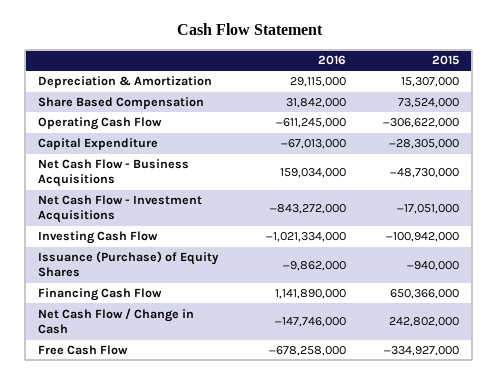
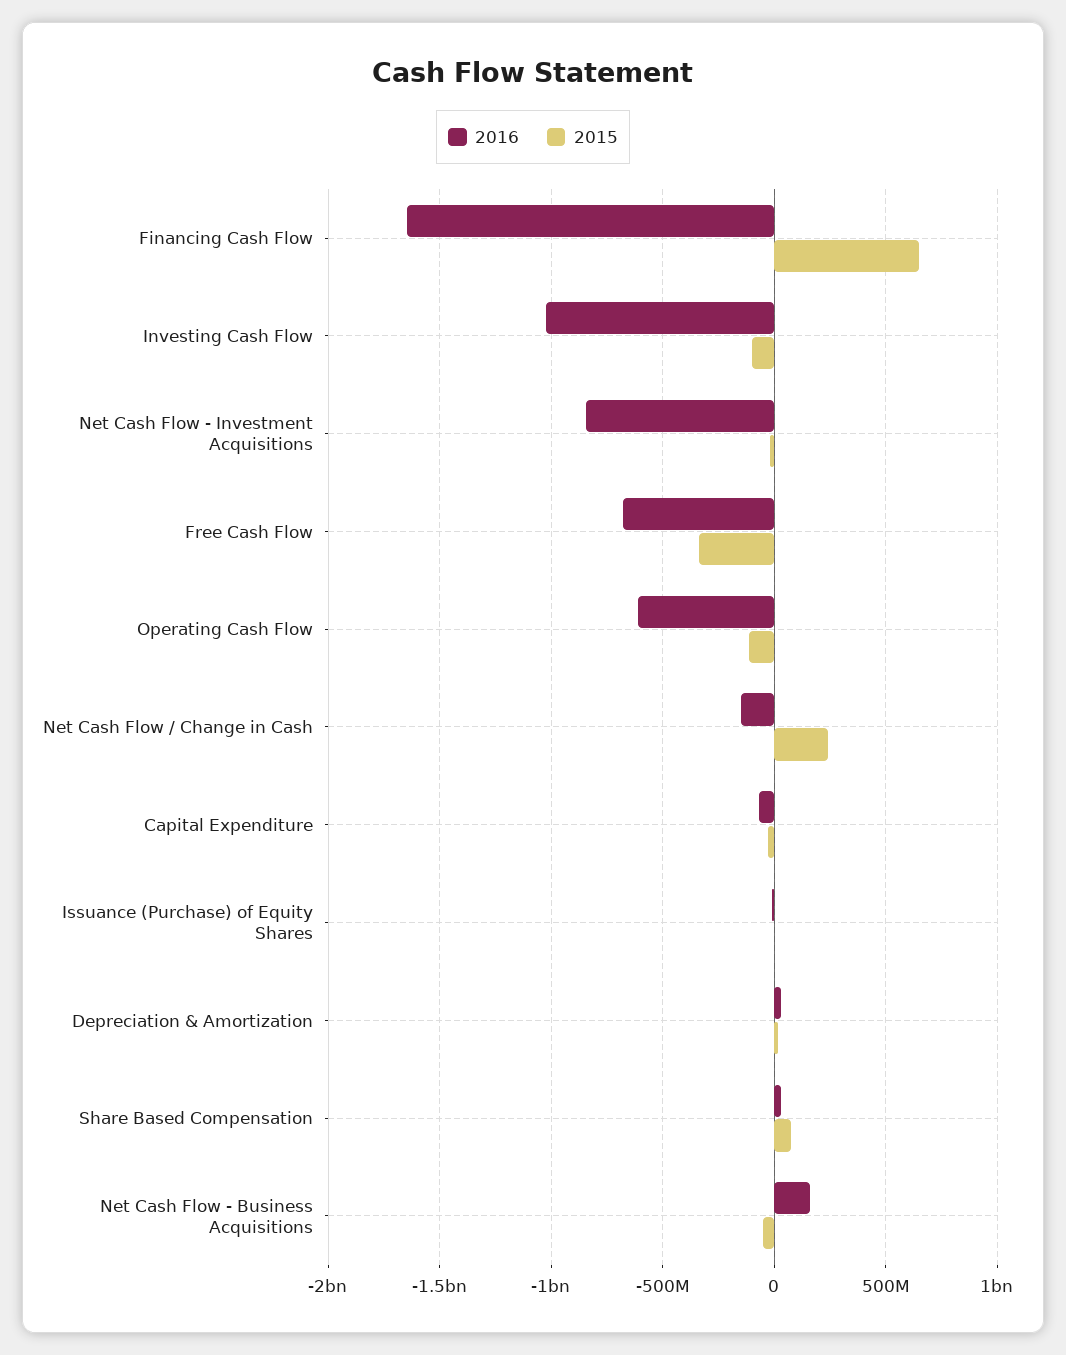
  {
    "2016": {
      "Depreciation & Amortization": 29115000,
      "Share Based Compensation": 31842000,
      "Operating Cash Flow": -611245000,
      "Capital Expenditure": -67013000,
      "Net Cash Flow - Business Acquisitions": 159034000,
      "Net Cash Flow - Investment Acquisitions": -843272000,
      "Investing Cash Flow": -1021334000,
      "Issuance (Purchase) of Equity Shares": -9862000,
-     "Financing Cash Flow": 1141890000,
+     "Financing Cash Flow": -1650000000,
      "Net Cash Flow / Change in Cash": -147746000,
      "Free Cash Flow": -678258000
    },
    "2015": {
      "Depreciation & Amortization": 15307000,
      "Share Based Compensation": 73524000,
-     "Operating Cash Flow": -306622000,
+     "Operating Cash Flow": -100000000,
      "Capital Expenditure": -28305000,
      "Net Cash Flow - Business Acquisitions": -48730000,
      "Net Cash Flow - Investment Acquisitions": -17051000,
      "Investing Cash Flow": -100942000,
      "Issuance (Purchase) of Equity Shares": -940000,
      "Financing Cash Flow": 650366000,
      "Net Cash Flow / Change in Cash": 242802000,
      "Free Cash Flow": -334927000
    }
  }

